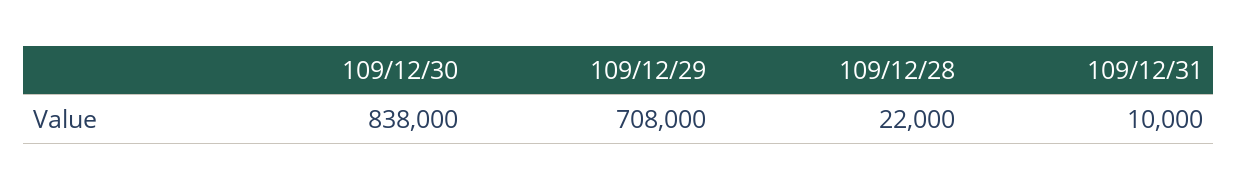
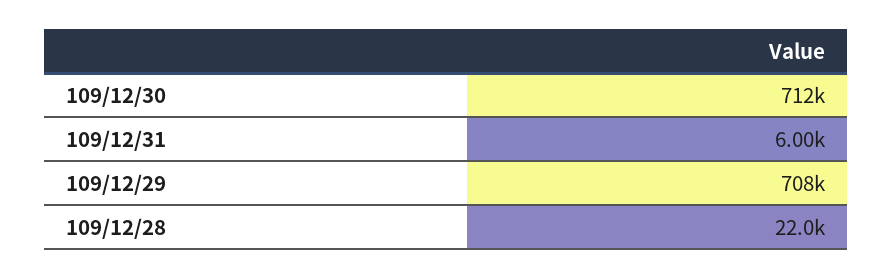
  {
-   "109/12/30": 838000,
+   "109/12/30": 712000,
    "109/12/29": 708000,
    "109/12/28": 22000,
-   "109/12/31": 10000
+   "109/12/31": 6000
  }

